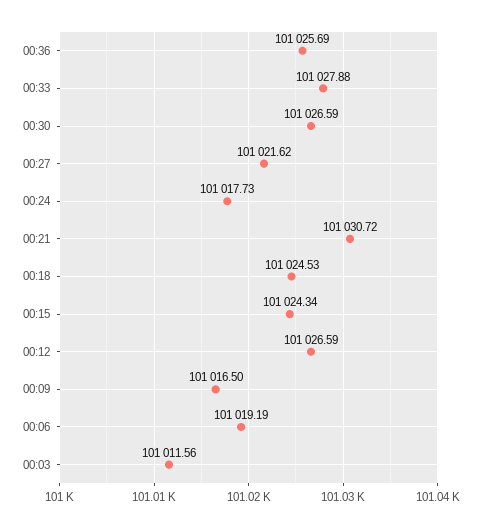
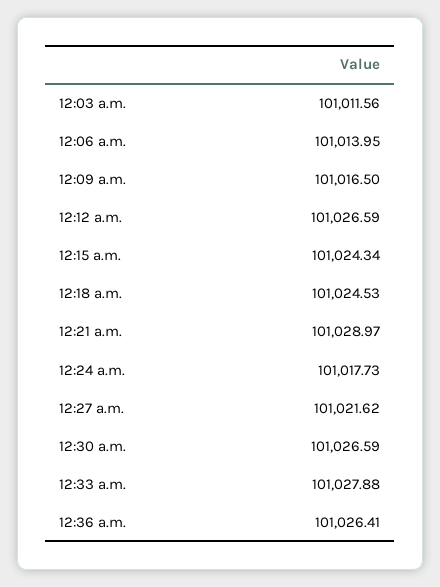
  {
-   "00:36": 101025.69,
+   "00:36": 101026.41,
    "00:33": 101027.88,
    "00:30": 101026.59,
    "00:27": 101021.62,
    "00:24": 101017.73,
-   "00:21": 101030.72,
+   "00:21": 101028.97,
    "00:18": 101024.53,
    "00:15": 101024.34,
    "00:12": 101026.59,
    "00:09": 101016.5,
-   "00:06": 101019.19,
+   "00:06": 101013.95,
    "00:03": 101011.56
  }

